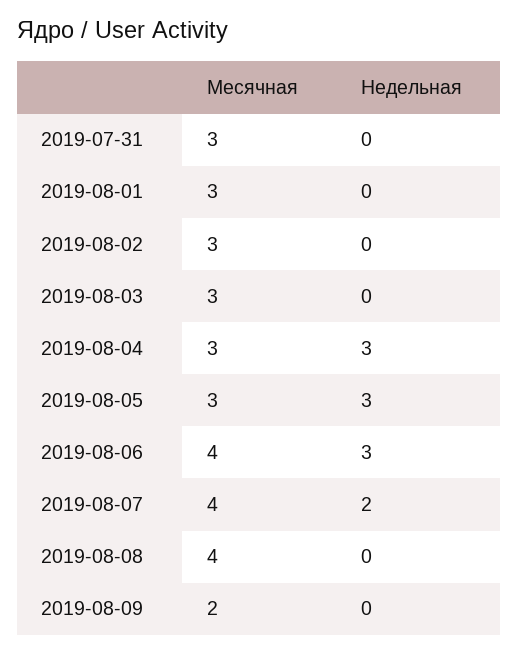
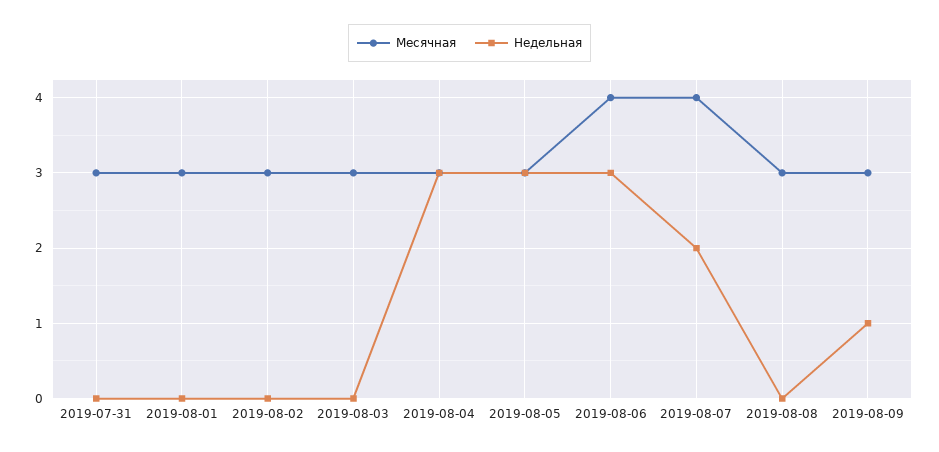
  {
    "Месячная": {
      "2019-07-31": 3,
      "2019-08-01": 3,
      "2019-08-02": 3,
      "2019-08-03": 3,
      "2019-08-04": 3,
      "2019-08-05": 3,
      "2019-08-06": 4,
      "2019-08-07": 4,
-     "2019-08-08": 4,
+     "2019-08-08": 3,
-     "2019-08-09": 2
+     "2019-08-09": 3
    },
    "Недельная": {
      "2019-07-31": 0,
      "2019-08-01": 0,
      "2019-08-02": 0,
      "2019-08-03": 0,
      "2019-08-04": 3,
      "2019-08-05": 3,
      "2019-08-06": 3,
      "2019-08-07": 2,
      "2019-08-08": 0,
-     "2019-08-09": 0
+     "2019-08-09": 1
    }
  }

